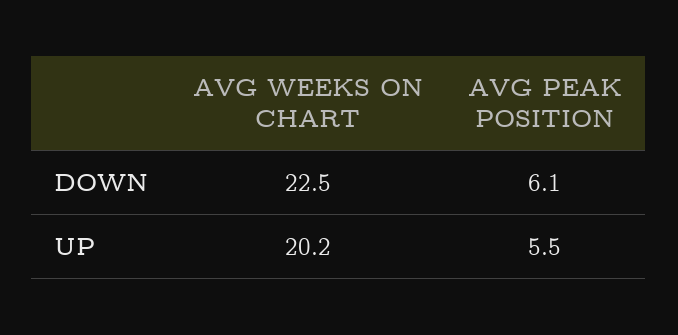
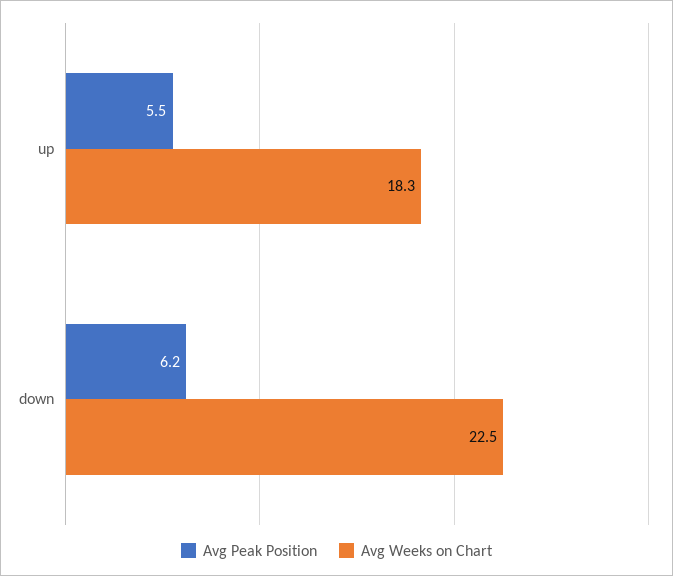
  {
    "AVG WEEKS ON CHART": {
      "DOWN": 22.5,
-     "UP": 20.2
+     "UP": 18.3
    },
    "AVG PEAK POSITION": {
-     "DOWN": 6.1,
+     "DOWN": 6.2,
      "UP": 5.5
    }
  }

